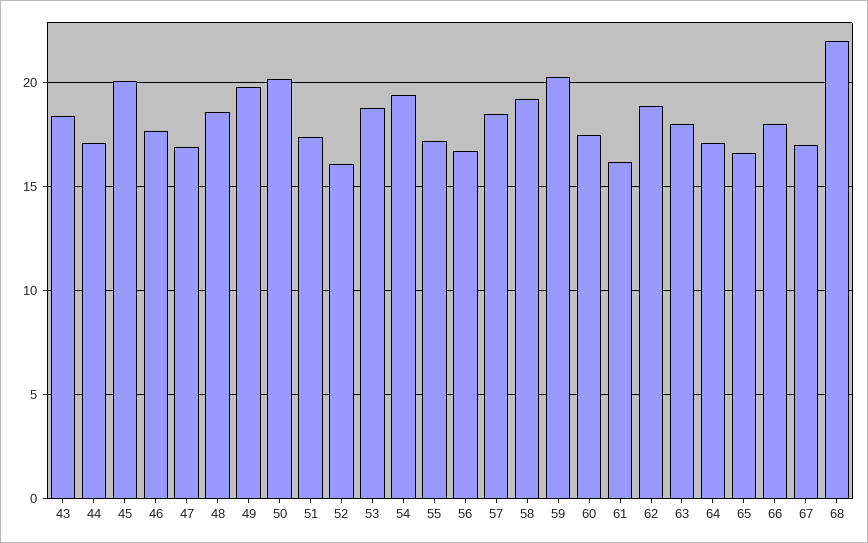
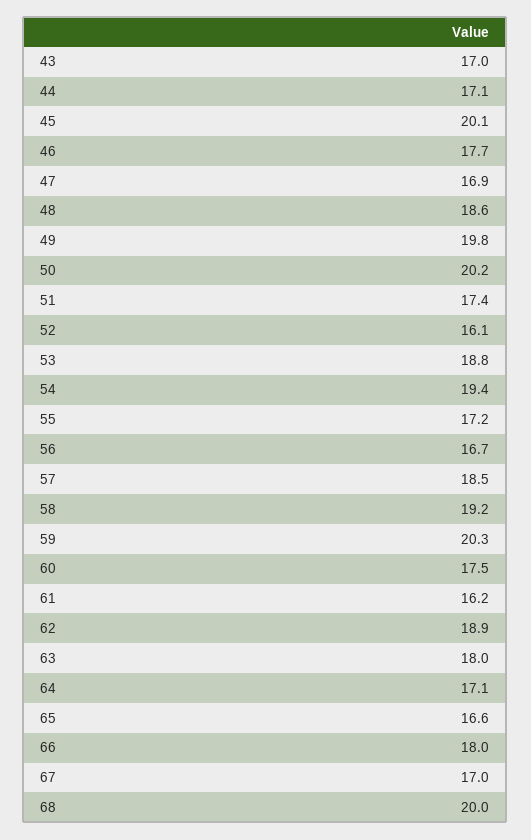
  {
-   "43": 18.5,
+   "43": 17,
    "44": 17.1,
    "45": 20.1,
    "46": 17.7,
    "47": 16.9,
    "48": 18.6,
    "49": 19.8,
    "50": 20.2,
    "51": 17.4,
    "52": 16.1,
    "53": 18.8,
    "54": 19.4,
    "55": 17.2,
    "56": 16.7,
    "57": 18.5,
    "58": 19.2,
    "59": 20.3,
    "60": 17.5,
    "61": 16.2,
    "62": 18.9,
    "63": 18,
    "64": 17.1,
    "65": 16.6,
    "66": 18,
    "67": 17,
-   "68": 22
+   "68": 20
  }

